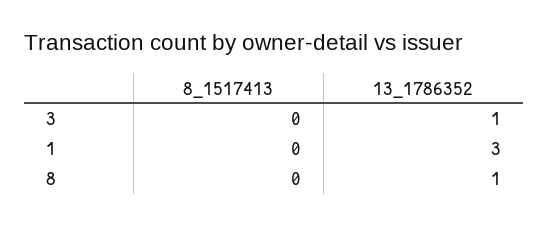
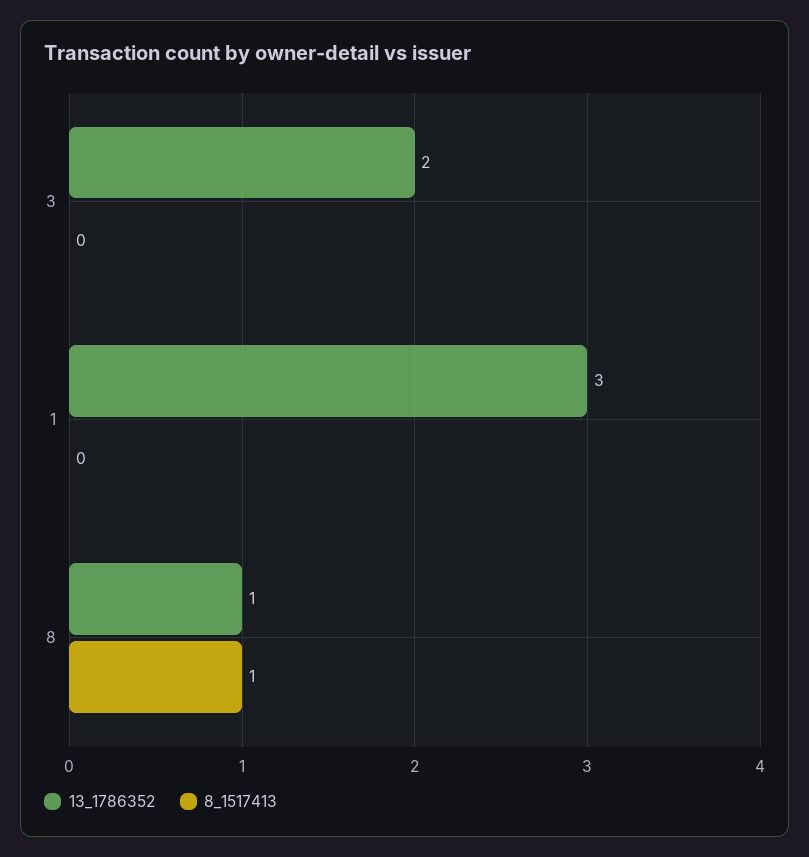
  {
    "8_1517413": {
      "3": 0,
      "1": 0,
-     "8": 0
+     "8": 1
    },
    "13_1786352": {
-     "3": 1,
+     "3": 2,
      "1": 3,
      "8": 1
    }
  }

